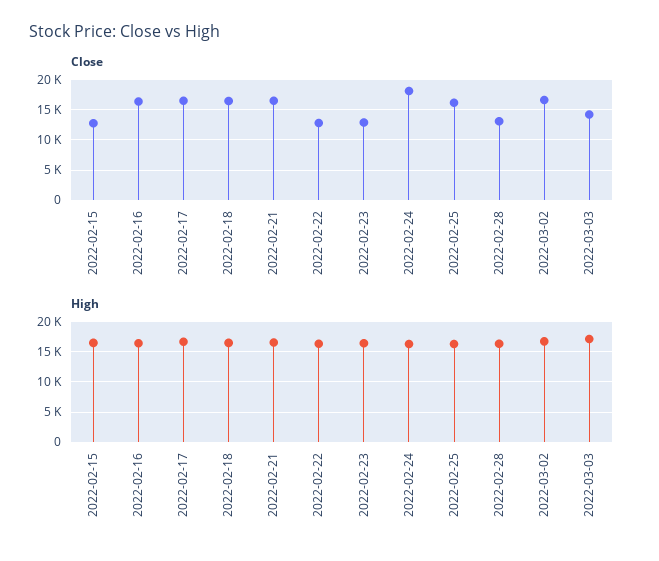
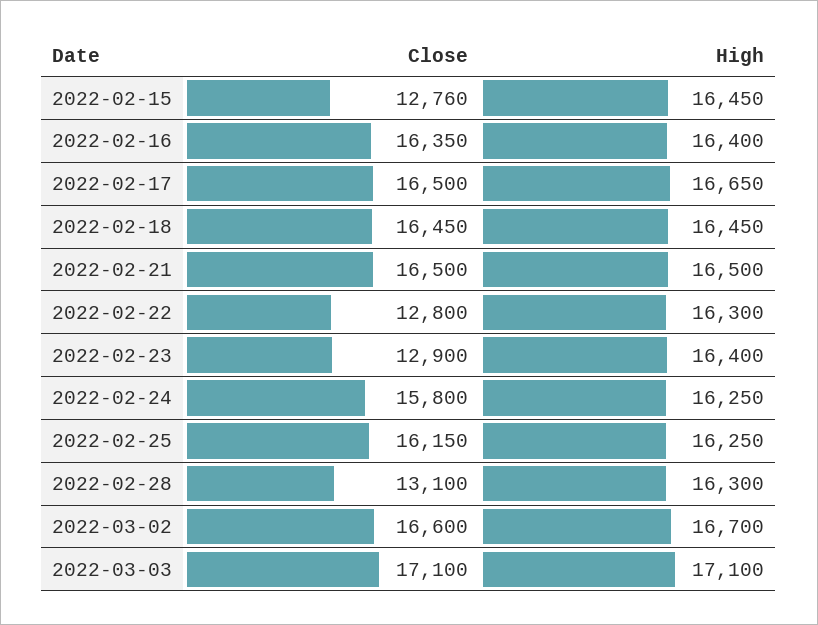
  {
    "Close": {
      "2022-02-15": 12760,
      "2022-02-16": 16350,
      "2022-02-17": 16500,
      "2022-02-18": 16450,
      "2022-02-21": 16500,
      "2022-02-22": 12800,
      "2022-02-23": 12900,
-     "2022-02-24": 18000,
+     "2022-02-24": 15800,
      "2022-02-25": 16150,
      "2022-02-28": 13100,
      "2022-03-02": 16600,
-     "2022-03-03": 14000
+     "2022-03-03": 17100
    },
    "High": {
      "2022-02-15": 16450,
      "2022-02-16": 16400,
      "2022-02-17": 16650,
      "2022-02-18": 16450,
      "2022-02-21": 16500,
      "2022-02-22": 16300,
      "2022-02-23": 16400,
      "2022-02-24": 16250,
      "2022-02-25": 16250,
      "2022-02-28": 16300,
      "2022-03-02": 16700,
      "2022-03-03": 17100
    }
  }

